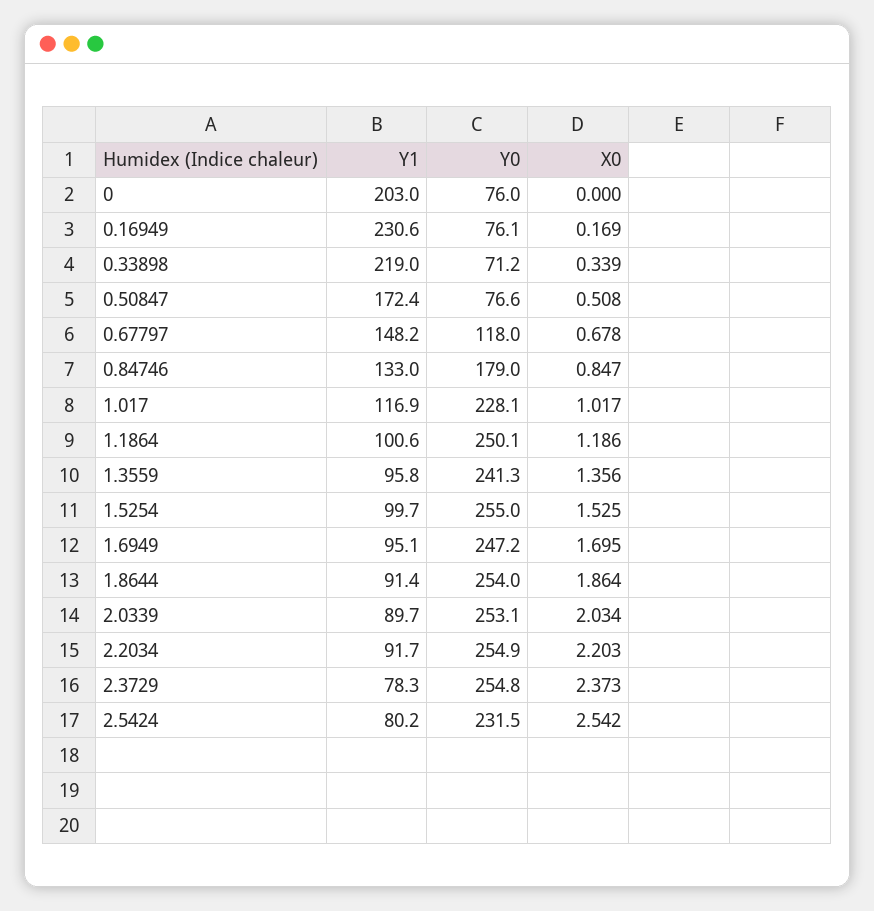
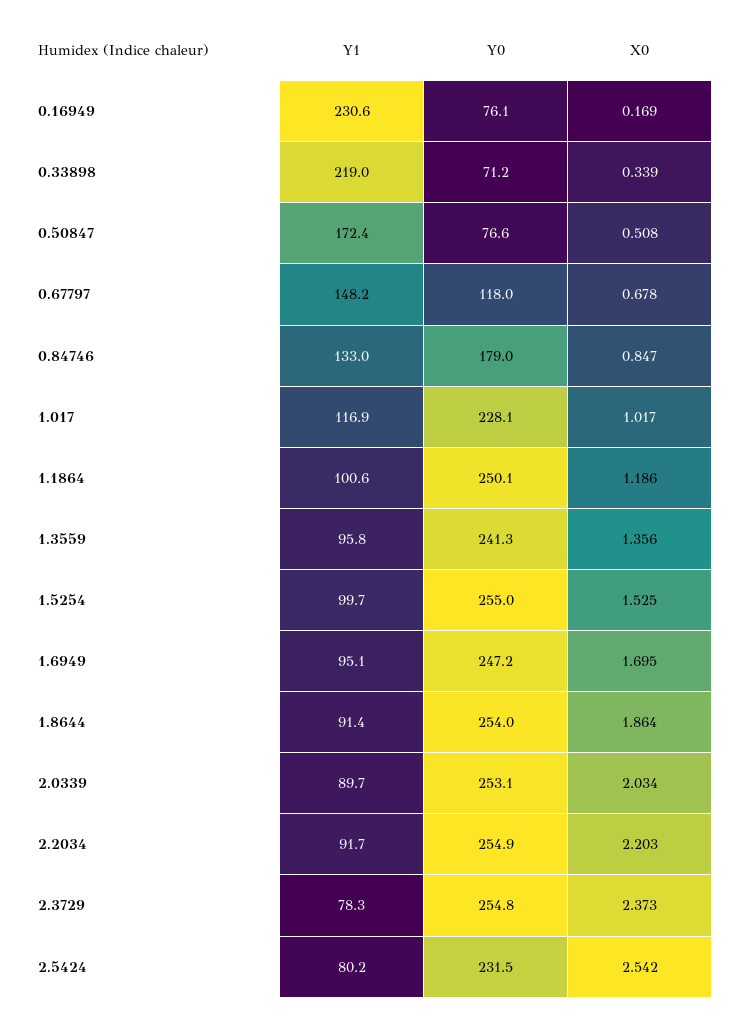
  {
    "Y1": {
-     "0": 203,
      "0.16949": 230.6,
      "0.33898": 219,
      "0.50847": 172.4,
      "0.67797": 148.2,
      "0.84746": 133,
      "1.017": 116.9,
      "1.1864": 100.6,
      "1.3559": 95.8,
      "1.5254": 99.7,
      "1.6949": 95.1,
      "1.8644": 91.4,
      "2.0339": 89.7,
      "2.2034": 91.7,
      "2.3729": 78.3,
      "2.5424": 80.2
    },
    "Y0": {
-     "0": 76,
      "0.16949": 76.1,
      "0.33898": 71.2,
      "0.50847": 76.6,
      "0.67797": 118,
      "0.84746": 179,
      "1.017": 228.1,
      "1.1864": 250.1,
      "1.3559": 241.3,
      "1.5254": 255,
      "1.6949": 247.2,
      "1.8644": 254,
      "2.0339": 253.1,
      "2.2034": 254.9,
      "2.3729": 254.8,
      "2.5424": 231.5
    },
    "X0": {
-     "0": 0,
      "0.16949": 0.169,
      "0.33898": 0.339,
      "0.50847": 0.508,
      "0.67797": 0.678,
      "0.84746": 0.847,
      "1.017": 1.017,
      "1.1864": 1.186,
      "1.3559": 1.356,
      "1.5254": 1.525,
      "1.6949": 1.695,
      "1.8644": 1.864,
      "2.0339": 2.034,
      "2.2034": 2.203,
      "2.3729": 2.373,
      "2.5424": 2.542
    }
  }

